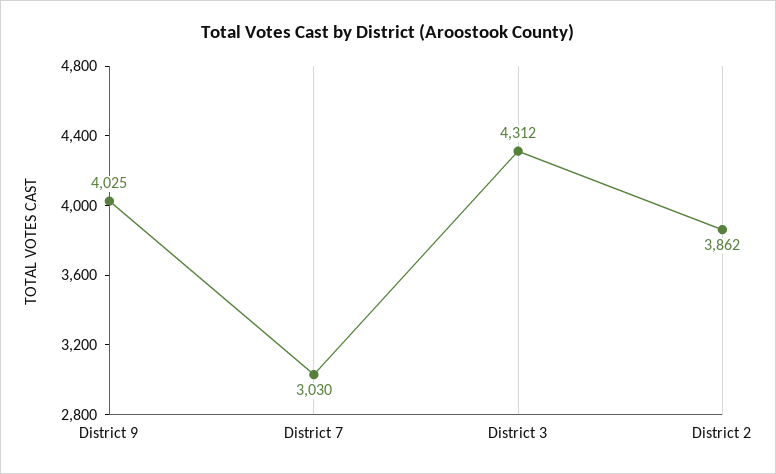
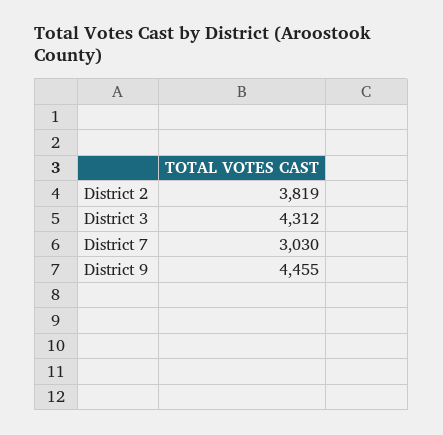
  {
-   "District 9": 4025,
+   "District 9": 4455,
    "District 7": 3030,
    "District 3": 4312,
-   "District 2": 3862
+   "District 2": 3819
  }

